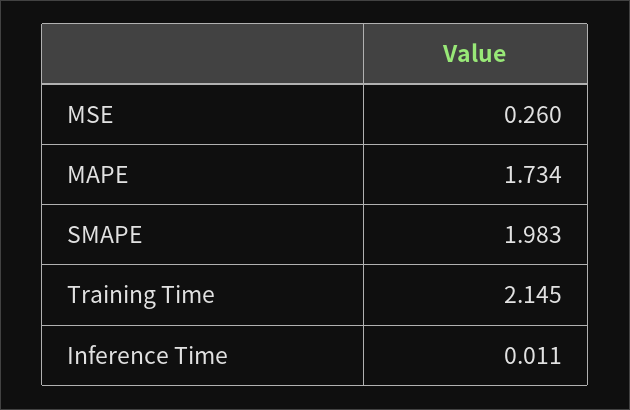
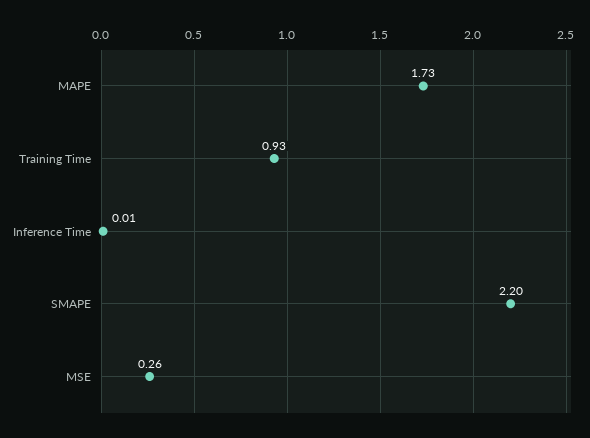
  {
    "MSE": 0.26,
    "MAPE": 1.734,
-   "SMAPE": 1.983,
+   "SMAPE": 2.2,
-   "Training Time": 2.145,
+   "Training Time": 0.93,
    "Inference Time": 0.011
  }

